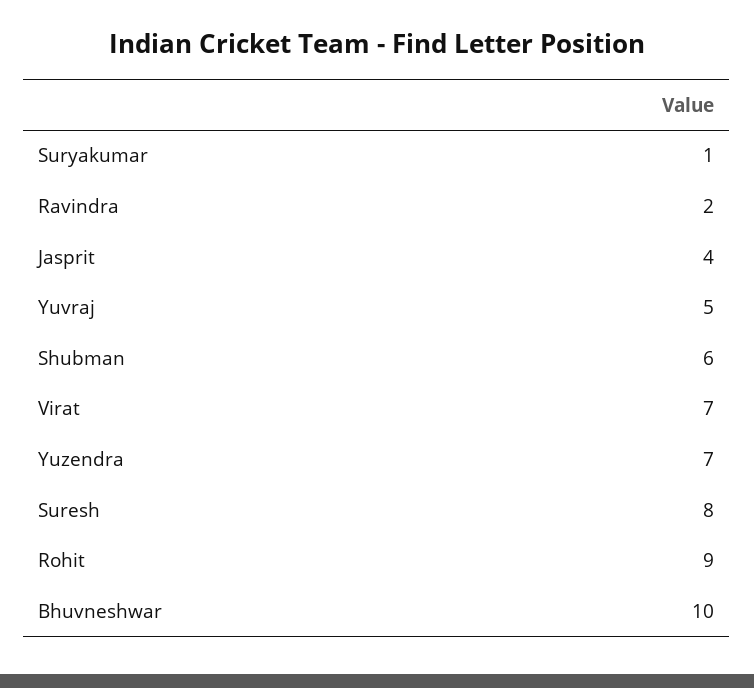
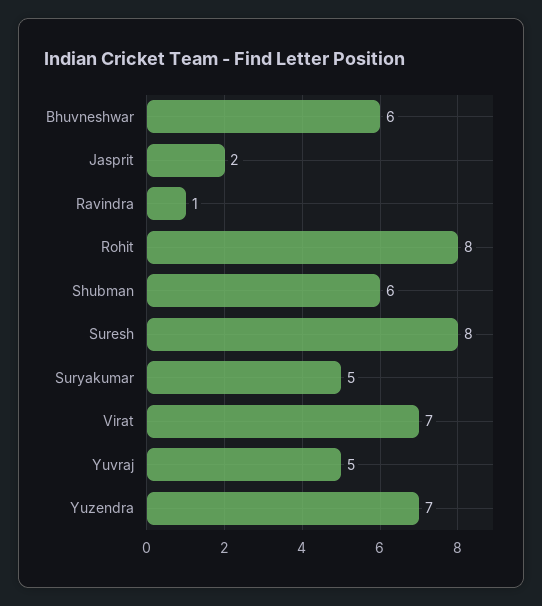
  {
-   "Suryakumar": 1,
+   "Suryakumar": 5,
-   "Ravindra": 2,
+   "Ravindra": 1,
-   "Jasprit": 4,
+   "Jasprit": 2,
    "Yuvraj": 5,
    "Shubman": 6,
    "Virat": 7,
    "Yuzendra": 7,
    "Suresh": 8,
-   "Rohit": 9,
+   "Rohit": 8,
-   "Bhuvneshwar": 10
+   "Bhuvneshwar": 6
  }

